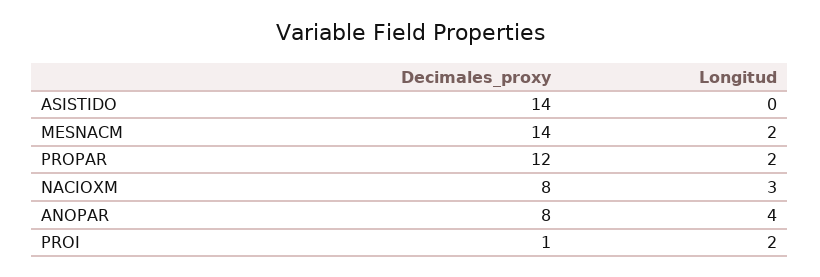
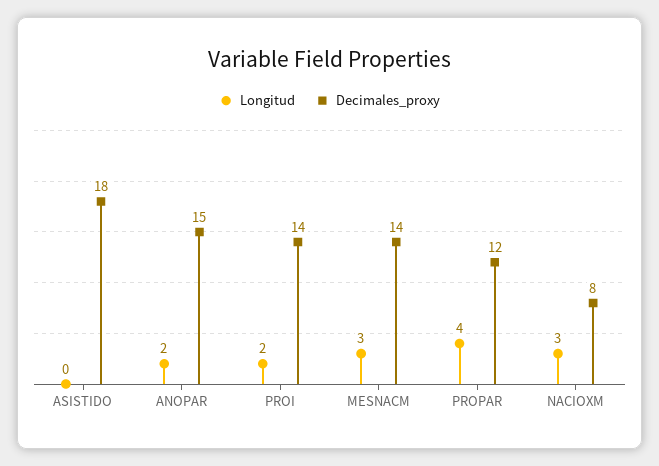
  {
    "Decimales_proxy": {
-     "ASISTIDO": 14,
+     "ASISTIDO": 18,
      "MESNACM": 14,
      "PROPAR": 12,
      "NACIOXM": 8,
-     "ANOPAR": 8,
+     "ANOPAR": 15,
-     "PROI": 1
+     "PROI": 14
    },
    "Longitud": {
      "ASISTIDO": 0,
-     "MESNACM": 2,
+     "MESNACM": 3,
-     "PROPAR": 2,
+     "PROPAR": 4,
      "NACIOXM": 3,
-     "ANOPAR": 4,
+     "ANOPAR": 2,
      "PROI": 2
    }
  }

